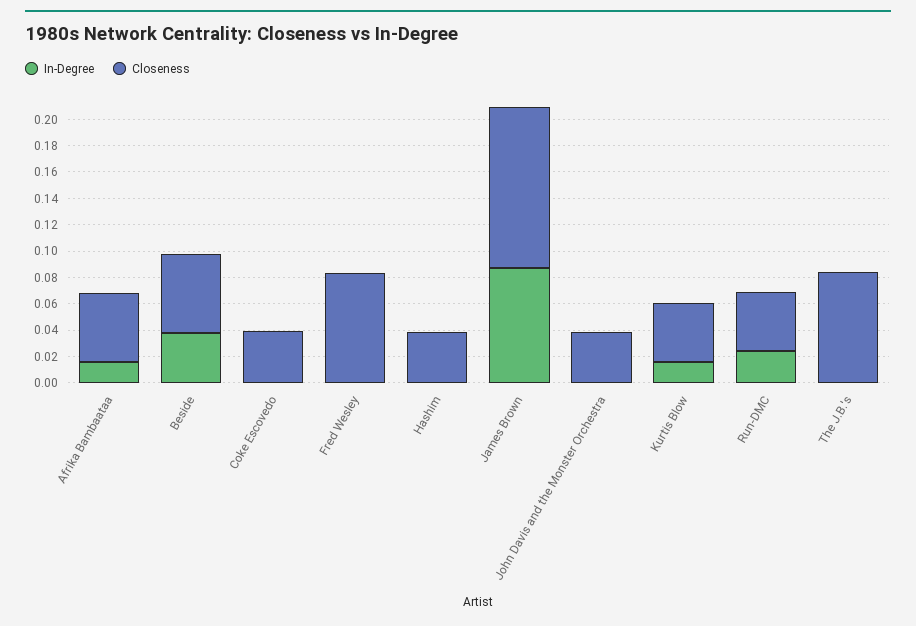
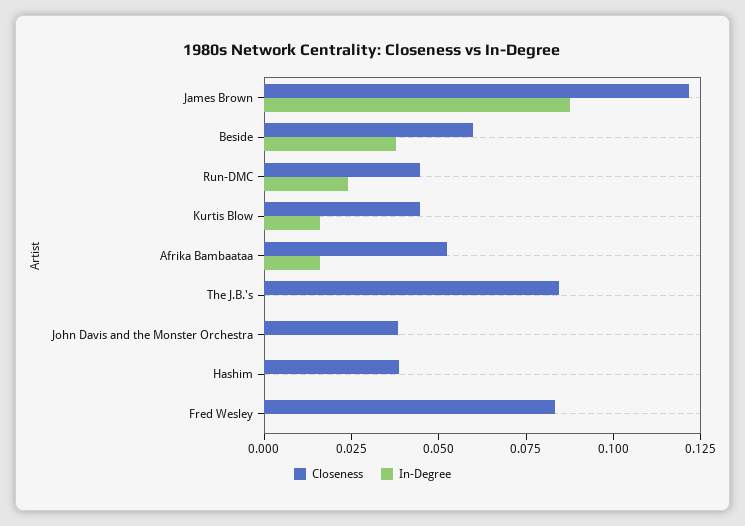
  {
    "In-Degree": {
      "Afrika Bambaataa": 0.015,
      "Beside": 0.04,
-     "Coke Escovedo": 0,
      "Fred Wesley": 0,
      "Hashim": 0,
      "James Brown": 0.085,
      "John Davis and the Monster Orchestra": 0,
      "Kurtis Blow": 0.015,
      "Run-DMC": 0.025,
      "The J.B.'s": 0
    },
    "Closeness": {
      "Afrika Bambaataa": 0.05,
      "Beside": 0.06,
-     "Coke Escovedo": 0.04,
      "Fred Wesley": 0.085,
      "Hashim": 0.04,
      "James Brown": 0.12,
      "John Davis and the Monster Orchestra": 0.04,
      "Kurtis Blow": 0.045,
      "Run-DMC": 0.045,
      "The J.B.'s": 0.085
    }
  }

